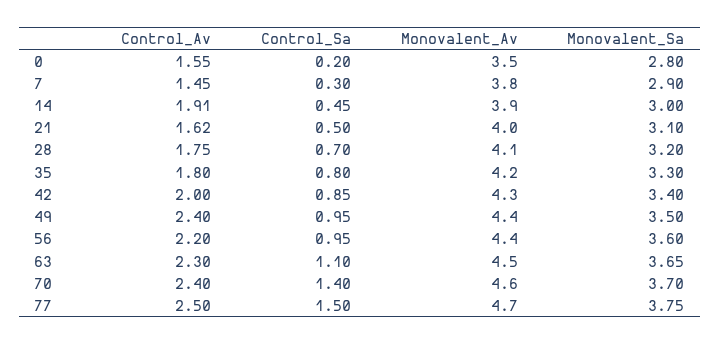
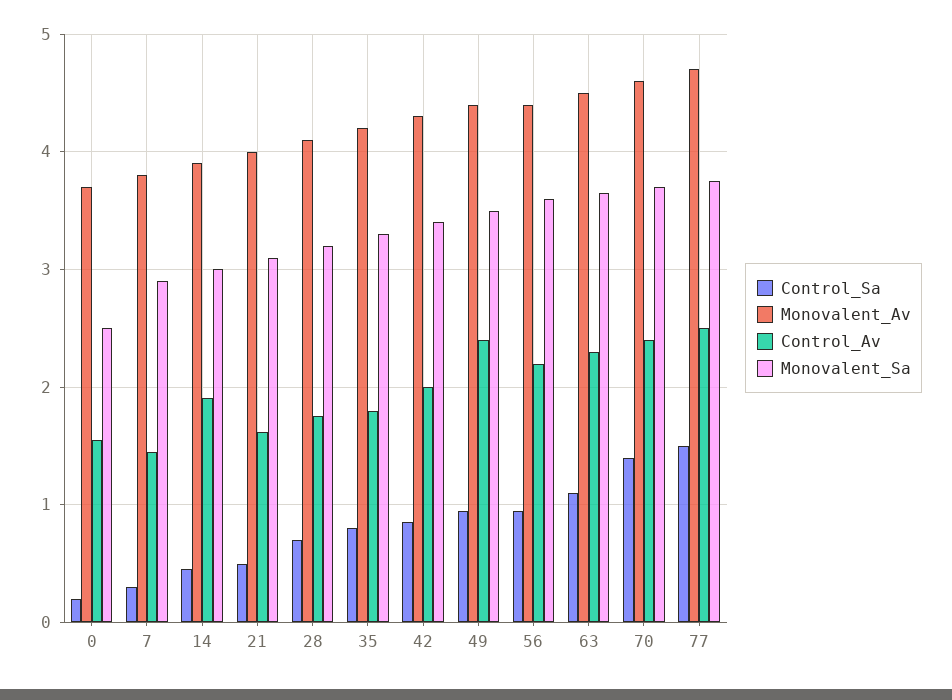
  {
    "Control_Av": {
      "0": 1.55,
      "7": 1.45,
      "14": 1.91,
      "21": 1.62,
      "28": 1.75,
      "35": 1.8,
      "42": 2,
      "49": 2.4,
      "56": 2.2,
      "63": 2.3,
      "70": 2.4,
      "77": 2.5
    },
    "Control_Sa": {
      "0": 0.2,
      "7": 0.3,
      "14": 0.45,
      "21": 0.5,
      "28": 0.7,
      "35": 0.8,
      "42": 0.85,
      "49": 0.95,
      "56": 0.95,
      "63": 1.1,
      "70": 1.4,
      "77": 1.5
    },
    "Monovalent_Av": {
-     "0": 3.5,
+     "0": 3.7,
      "7": 3.8,
      "14": 3.9,
      "21": 4,
      "28": 4.1,
      "35": 4.2,
      "42": 4.3,
      "49": 4.4,
      "56": 4.4,
      "63": 4.5,
      "70": 4.6,
      "77": 4.7
    },
    "Monovalent_Sa": {
-     "0": 2.8,
+     "0": 2.5,
      "7": 2.9,
      "14": 3,
      "21": 3.1,
      "28": 3.2,
      "35": 3.3,
      "42": 3.4,
      "49": 3.5,
      "56": 3.6,
      "63": 3.65,
      "70": 3.7,
      "77": 3.75
    }
  }

